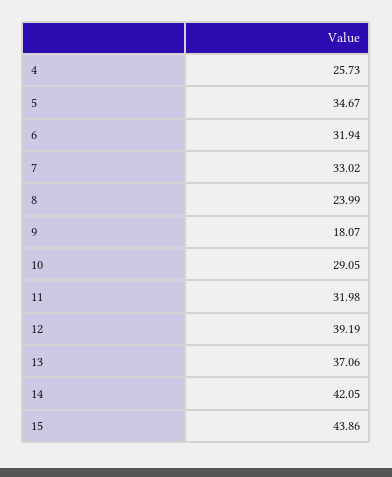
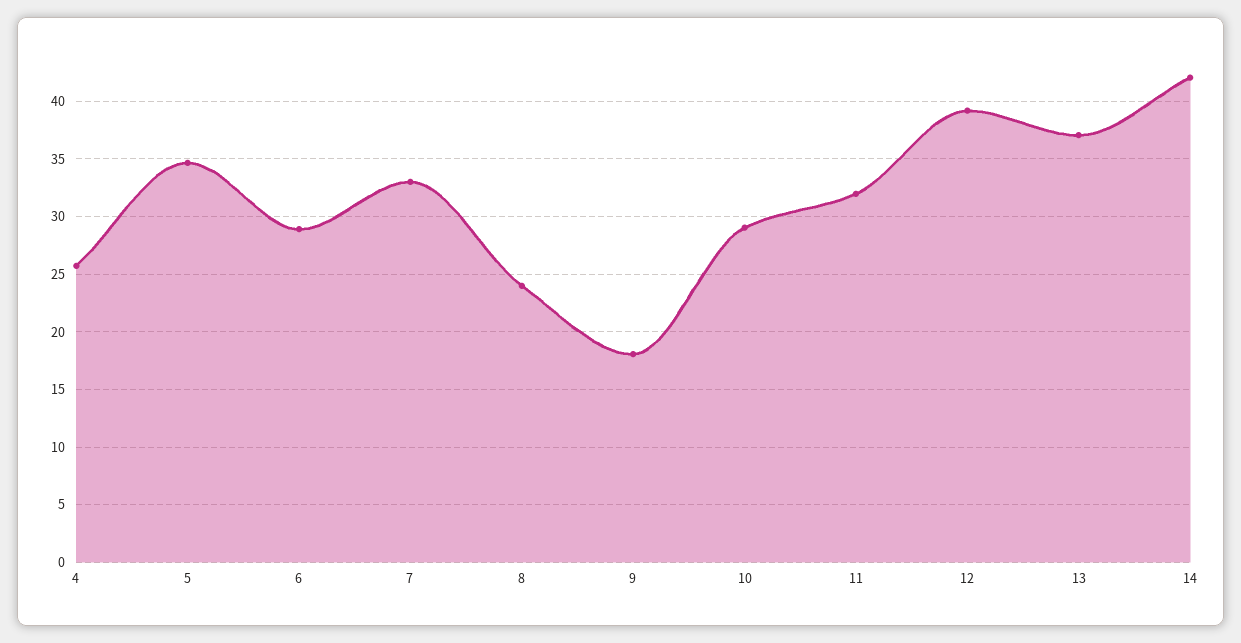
  {
    "4": 25.73,
    "5": 34.67,
-   "6": 31.94,
+   "6": 29,
    "7": 33.02,
    "8": 23.99,
    "9": 18.07,
    "10": 29.05,
    "11": 31.98,
    "12": 39.19,
    "13": 37.06,
-   "14": 42.05,
+   "14": 42.05
-   "15": 43.86
  }

